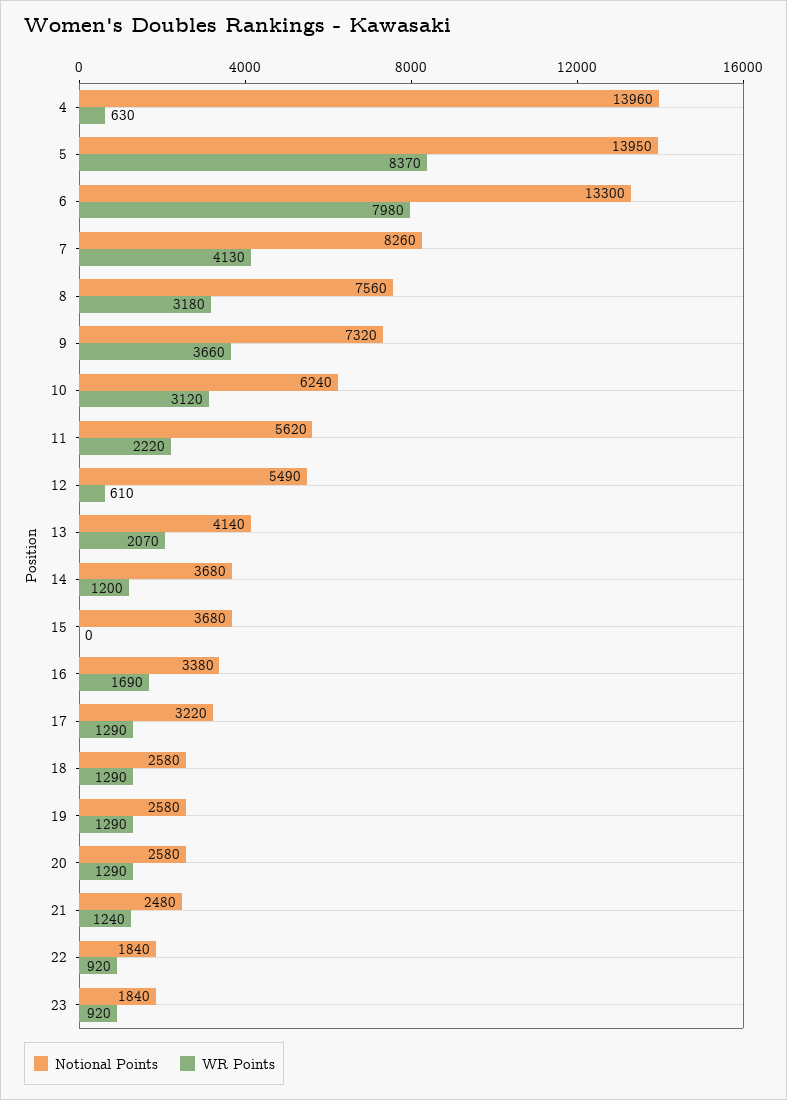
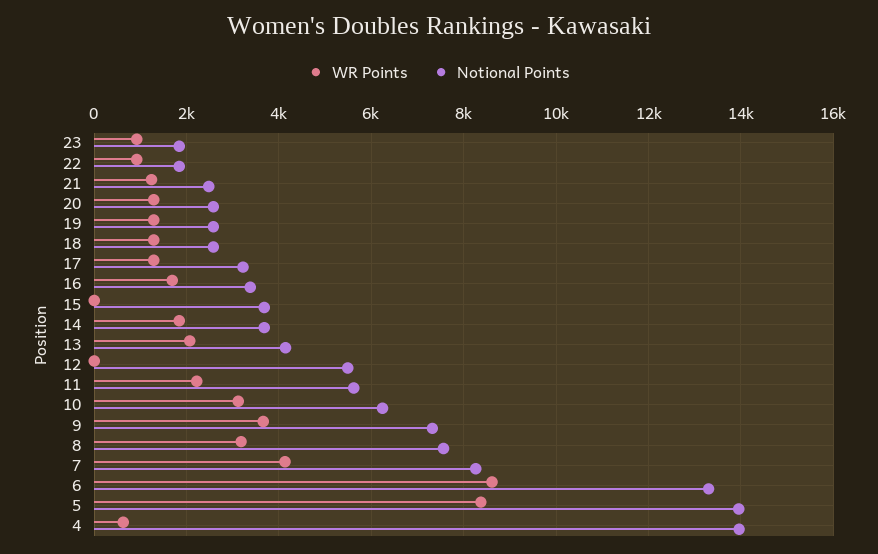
  {
    "Notional Points": {
      "4": 13960,
      "5": 13950,
      "6": 13300,
      "7": 8260,
      "8": 7560,
      "9": 7320,
      "10": 6240,
      "11": 5620,
      "12": 5490,
      "13": 4140,
      "14": 3680,
      "15": 3680,
      "16": 3380,
      "17": 3220,
      "18": 2580,
      "19": 2580,
      "20": 2580,
      "21": 2480,
      "22": 1840,
      "23": 1840
    },
    "WR Points": {
      "4": 630,
      "5": 8370,
-     "6": 7980,
+     "6": 8600,
      "7": 4130,
      "8": 3180,
      "9": 3660,
      "10": 3120,
      "11": 2220,
-     "12": 610,
+     "12": 0,
      "13": 2070,
-     "14": 1200,
+     "14": 1800,
      "15": 0,
      "16": 1690,
      "17": 1290,
      "18": 1290,
      "19": 1290,
      "20": 1290,
      "21": 1240,
      "22": 920,
      "23": 920
    }
  }

